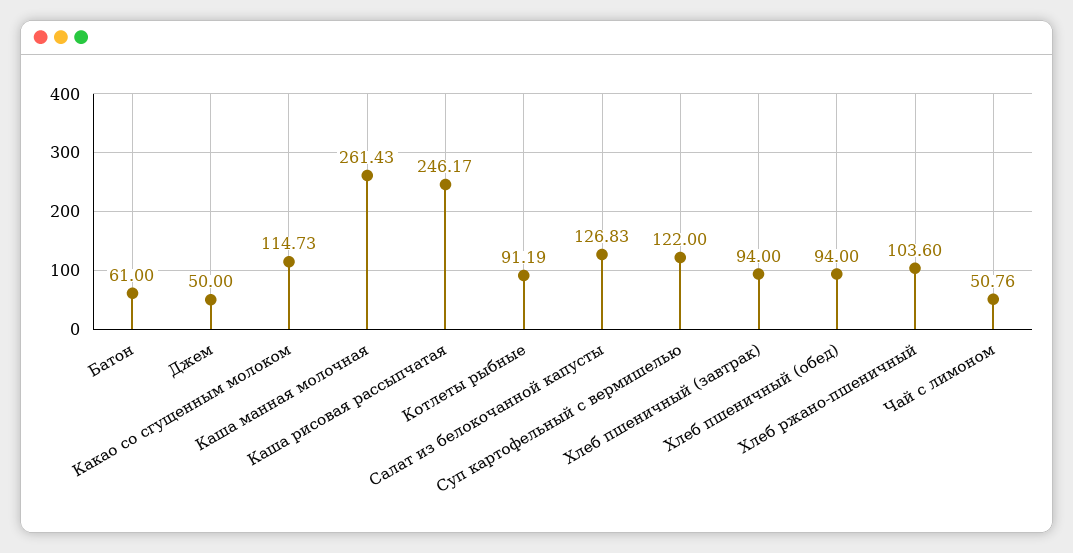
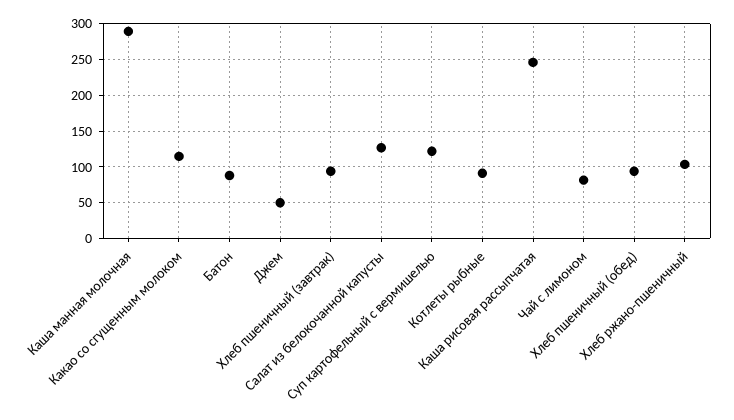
  {
-   "Батон": 61,
+   "Батон": 90,
    "Джем": 50,
    "Какао со сгущенным молоком": 114.73,
-   "Каша манная молочная": 261.43,
+   "Каша манная молочная": 290,
    "Каша рисовая рассыпчатая": 246.17,
    "Котлеты рыбные": 91.19,
    "Салат из белокочанной капусты": 126.83,
    "Суп картофельный с вермишелью": 122,
    "Хлеб пшеничный (завтрак)": 94,
    "Хлеб пшеничный (обед)": 94,
    "Хлеб ржано-пшеничный": 103.6,
-   "Чай с лимоном": 50.76
+   "Чай с лимоном": 80
  }

